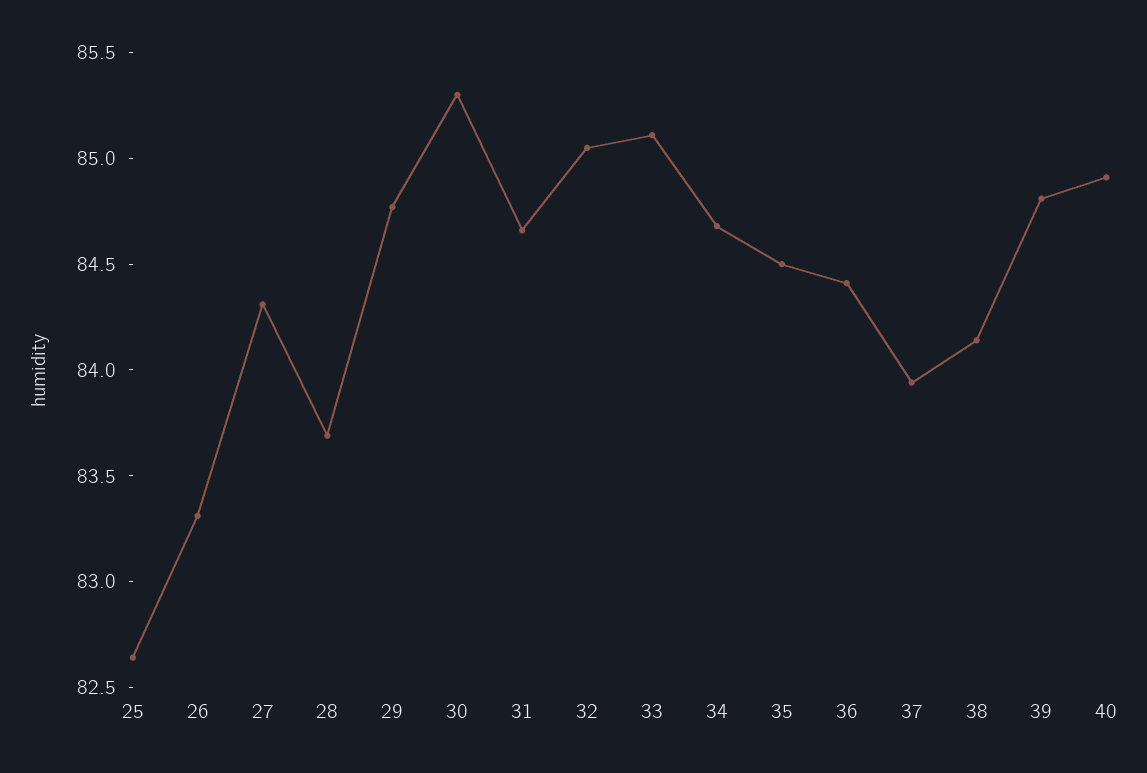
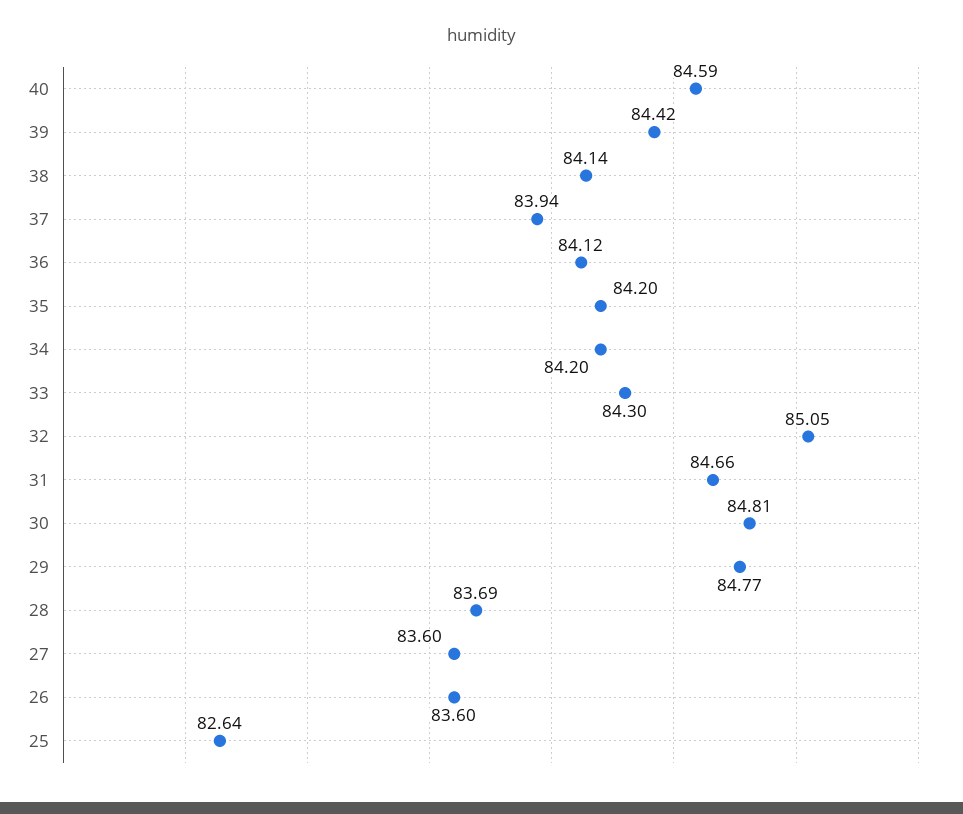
  {
    "25": 82.64,
-   "26": 83.3,
+   "26": 83.6,
-   "27": 84.3,
+   "27": 83.6,
    "28": 83.69,
    "29": 84.77,
-   "30": 85.3,
+   "30": 84.81,
    "31": 84.66,
    "32": 85.05,
-   "33": 85.1,
+   "33": 84.3,
-   "34": 84.7,
+   "34": 84.2,
-   "35": 84.5,
+   "35": 84.2,
-   "36": 84.4,
+   "36": 84.12,
    "37": 83.94,
    "38": 84.14,
-   "39": 84.8,
+   "39": 84.42,
-   "40": 84.9
+   "40": 84.59
  }

